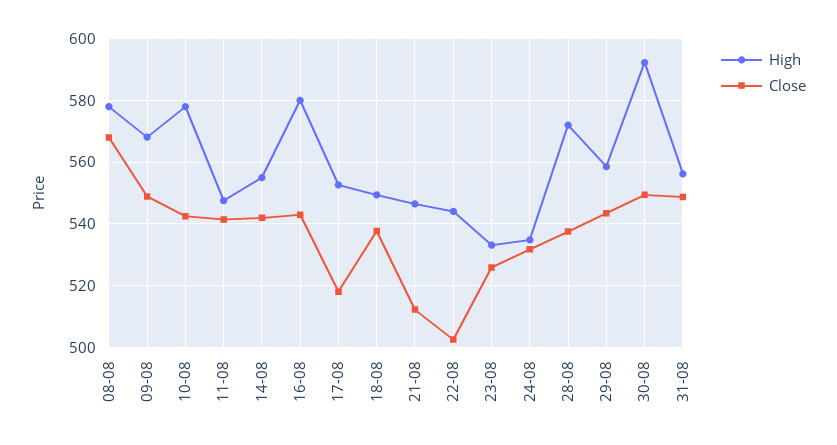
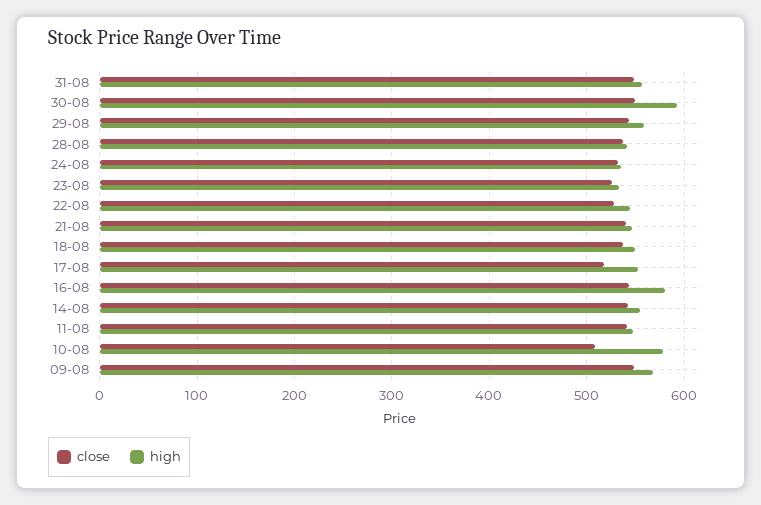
  {
    "High": {
-     "08-08": 578,
      "09-08": 568,
      "10-08": 578,
      "11-08": 548,
      "14-08": 556,
      "16-08": 580,
      "17-08": 552,
      "18-08": 550,
      "21-08": 546,
      "22-08": 544,
      "23-08": 534,
      "24-08": 534,
-     "28-08": 572,
+     "28-08": 540,
      "29-08": 558,
      "30-08": 592,
      "31-08": 556
    },
    "Close": {
-     "08-08": 568,
      "09-08": 548,
-     "10-08": 542,
+     "10-08": 510,
      "11-08": 542,
      "14-08": 542,
      "16-08": 542,
      "17-08": 518,
      "18-08": 538,
-     "21-08": 512,
+     "21-08": 540,
-     "22-08": 502,
+     "22-08": 530,
      "23-08": 526,
      "24-08": 532,
      "28-08": 538,
      "29-08": 544,
      "30-08": 550,
      "31-08": 548
    }
  }

